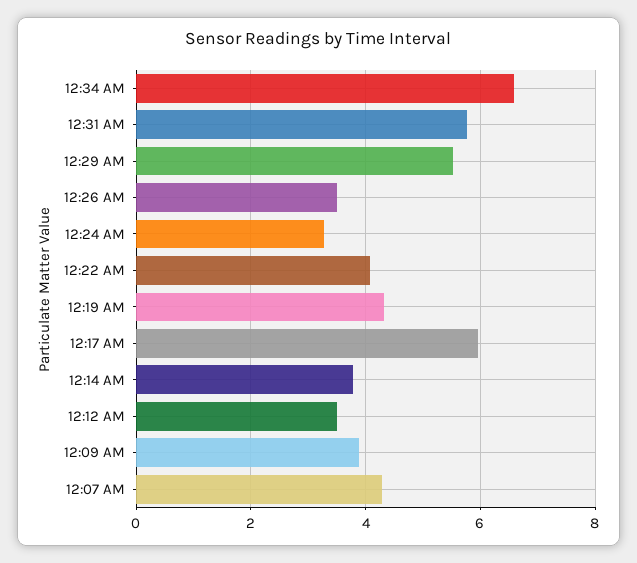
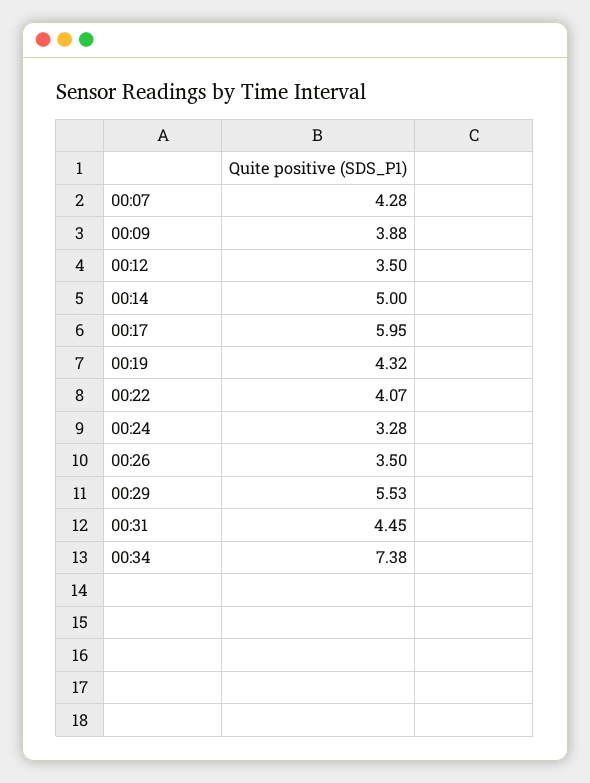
  {
-   "12:34 AM": 6.6,
+   "12:34 AM": 7.38,
-   "12:31 AM": 5.8,
+   "12:31 AM": 4.45,
    "12:29 AM": 5.53,
    "12:26 AM": 3.5,
    "12:24 AM": 3.28,
    "12:22 AM": 4.07,
    "12:19 AM": 4.32,
    "12:17 AM": 5.95,
-   "12:14 AM": 3.8,
+   "12:14 AM": 5,
    "12:12 AM": 3.5,
    "12:09 AM": 3.88,
    "12:07 AM": 4.28
  }

